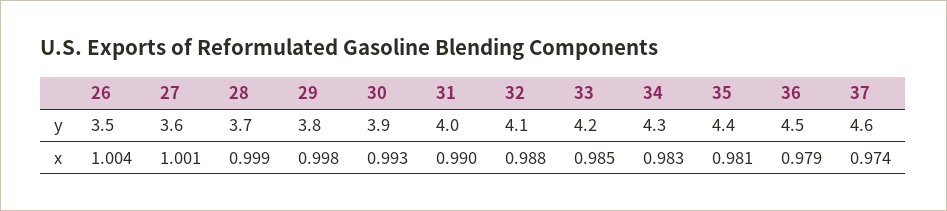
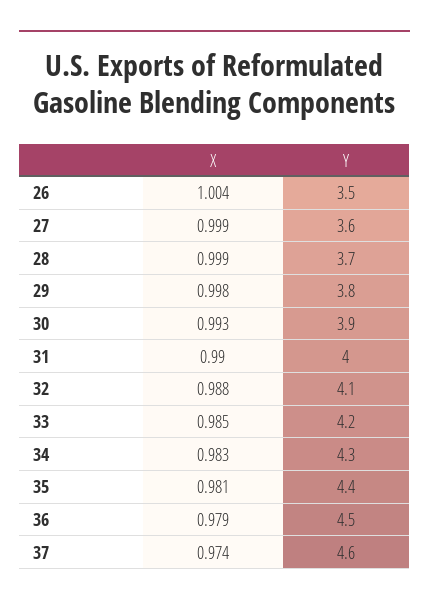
  {
    "26": {
      "y": 3.5,
      "x": 1.004
    },
    "27": {
      "y": 3.6,
-     "x": 1.001
+     "x": 0.999
    },
    "28": {
      "y": 3.7,
      "x": 0.999
    },
    "29": {
      "y": 3.8,
      "x": 0.998
    },
    "30": {
      "y": 3.9,
      "x": 0.993
    },
    "31": {
      "y": 4,
      "x": 0.99
    },
    "32": {
      "y": 4.1,
      "x": 0.988
    },
    "33": {
      "y": 4.2,
      "x": 0.985
    },
    "34": {
      "y": 4.3,
      "x": 0.983
    },
    "35": {
      "y": 4.4,
      "x": 0.981
    },
    "36": {
      "y": 4.5,
      "x": 0.979
    },
    "37": {
      "y": 4.6,
      "x": 0.974
    }
  }

